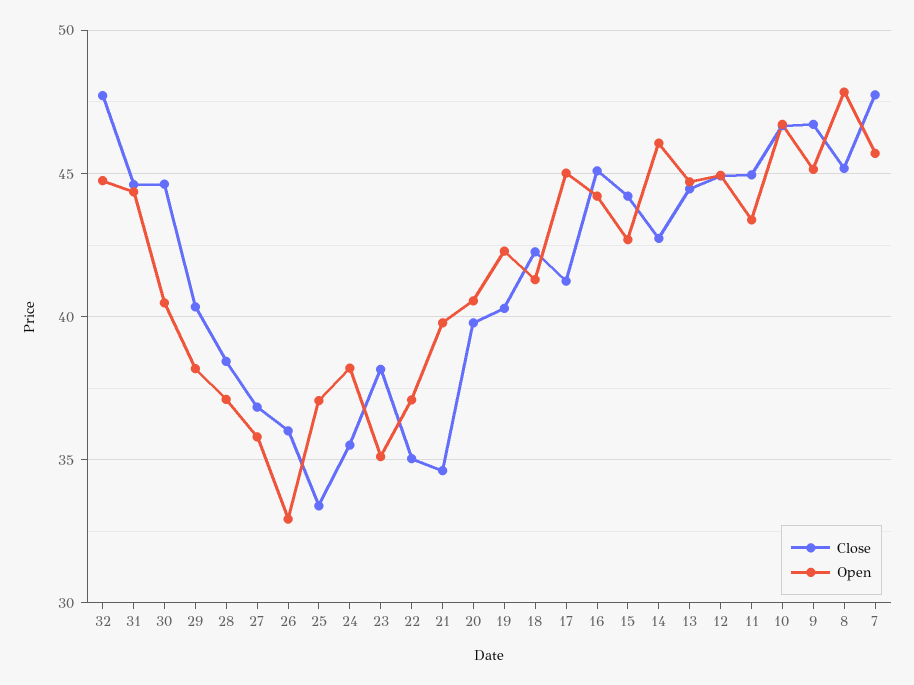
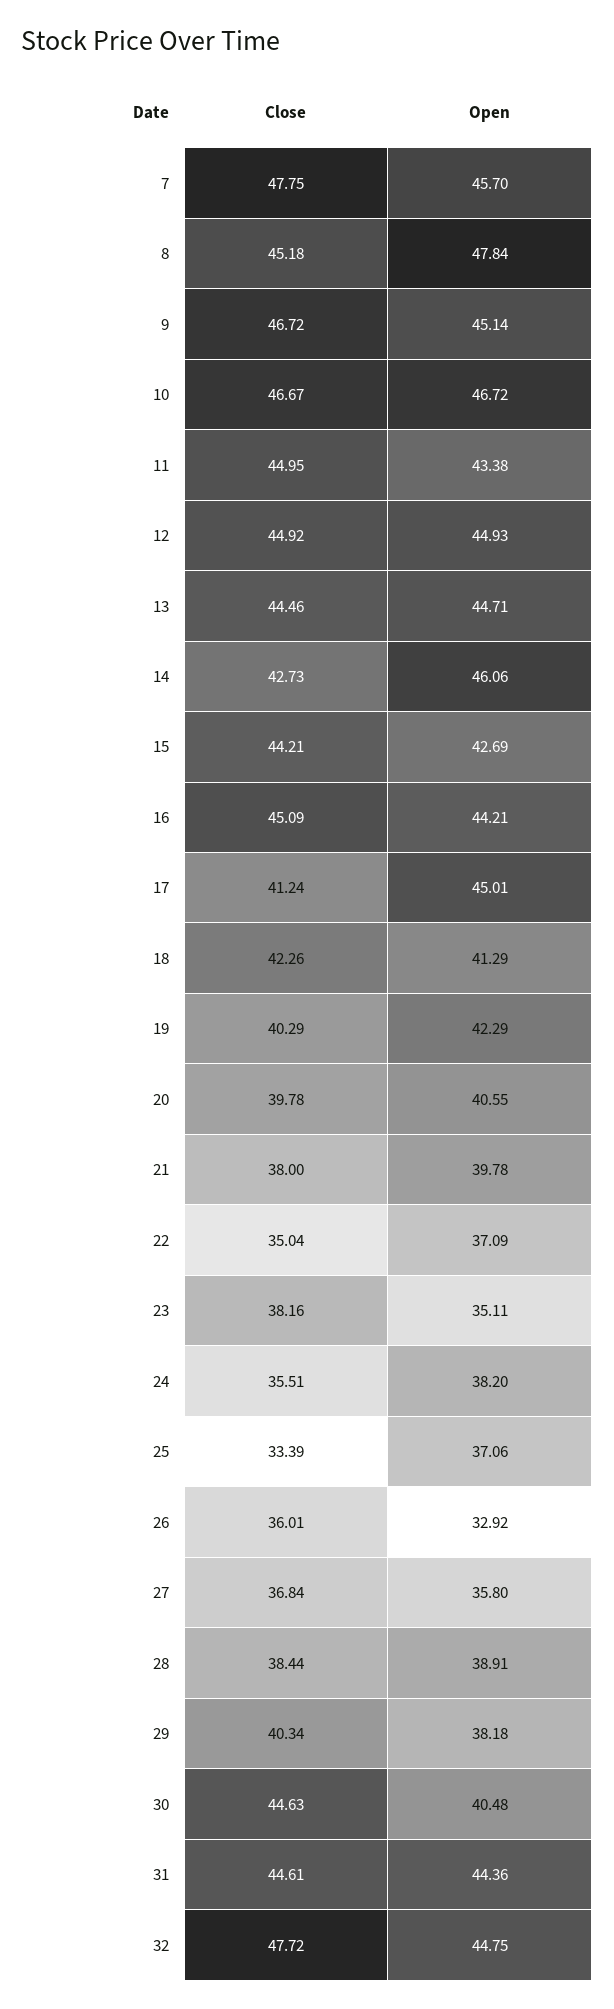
  {
    "Close": {
      "32": 47.72,
      "31": 44.61,
      "30": 44.63,
      "29": 40.34,
      "28": 38.44,
      "27": 36.84,
      "26": 36.01,
      "25": 33.39,
      "24": 35.51,
      "23": 38.16,
      "22": 35.04,
-     "21": 34.5,
+     "21": 38,
      "20": 39.78,
      "19": 40.29,
      "18": 42.26,
      "17": 41.24,
      "16": 45.09,
      "15": 44.21,
      "14": 42.73,
      "13": 44.46,
      "12": 44.92,
      "11": 44.95,
      "10": 46.67,
      "9": 46.72,
      "8": 45.18,
      "7": 47.75
    },
    "Open": {
      "32": 44.75,
      "31": 44.36,
      "30": 40.48,
      "29": 38.18,
-     "28": 37,
+     "28": 38.91,
      "27": 35.8,
      "26": 32.92,
      "25": 37.06,
      "24": 38.2,
      "23": 35.11,
      "22": 37.09,
      "21": 39.78,
      "20": 40.55,
      "19": 42.29,
      "18": 41.29,
      "17": 45.01,
      "16": 44.21,
      "15": 42.69,
      "14": 46.06,
      "13": 44.71,
      "12": 44.93,
      "11": 43.38,
      "10": 46.72,
      "9": 45.14,
      "8": 47.84,
      "7": 45.7
    }
  }

